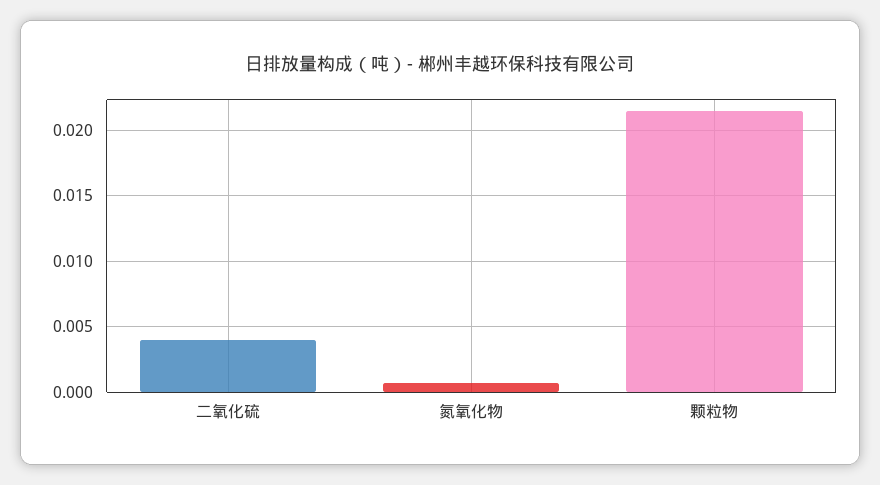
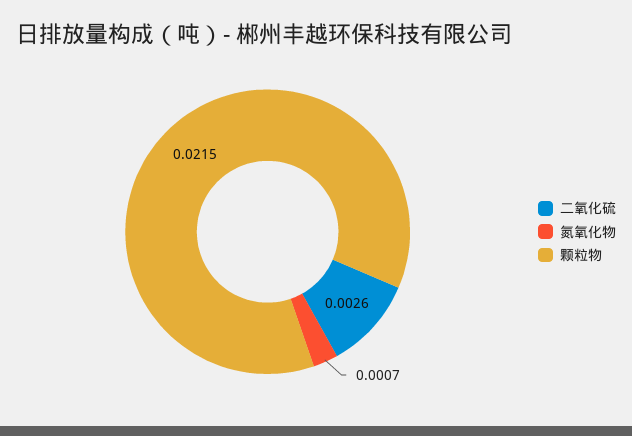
  {
-   "二氧化硫": 0.004,
+   "二氧化硫": 0.0026,
    "氮氧化物": 0.0007,
    "颗粒物": 0.0215
  }

